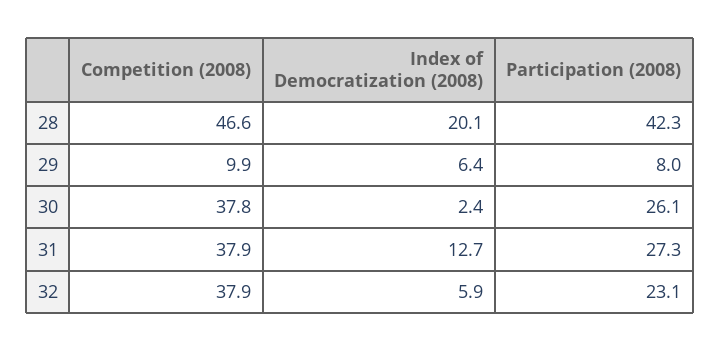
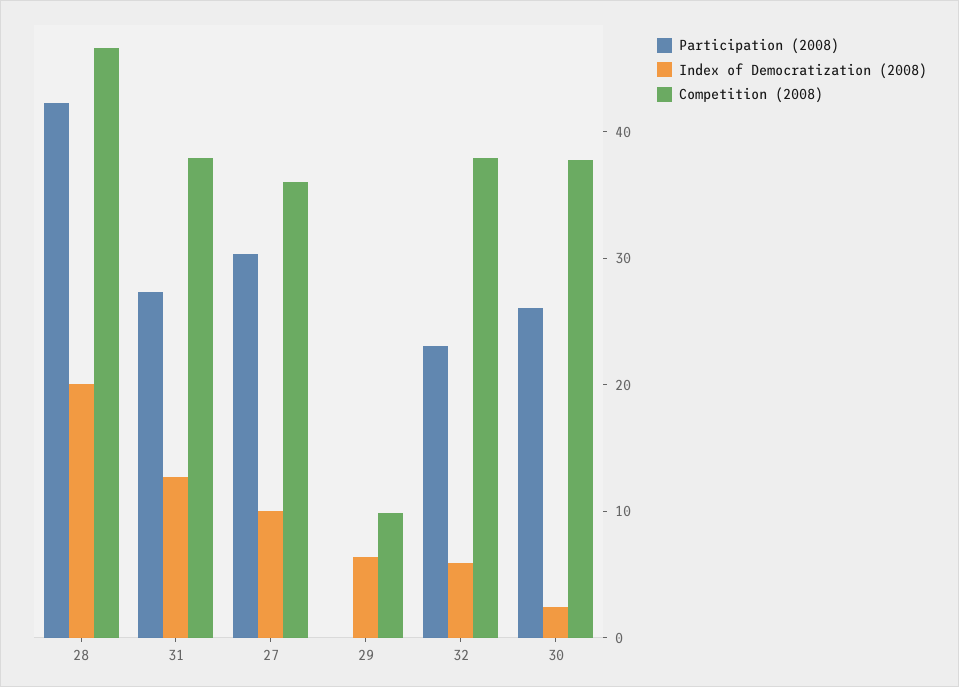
  {
    "Competition (2008)": {
      "28": 46.6,
      "29": 9.9,
      "30": 37.8,
      "31": 37.9,
-     "32": 37.9
+     "32": 37.9,
+     "27": 36
    },
    "Index of Democratization (2008)": {
      "28": 20.1,
      "29": 6.4,
      "30": 2.4,
      "31": 12.7,
-     "32": 5.9
+     "32": 5.9,
+     "27": 10
    },
    "Participation (2008)": {
      "28": 42.3,
-     "29": 8,
+     "29": 0,
      "30": 26.1,
      "31": 27.3,
-     "32": 23.1
+     "32": 23.1,
+     "27": 30
    }
  }

